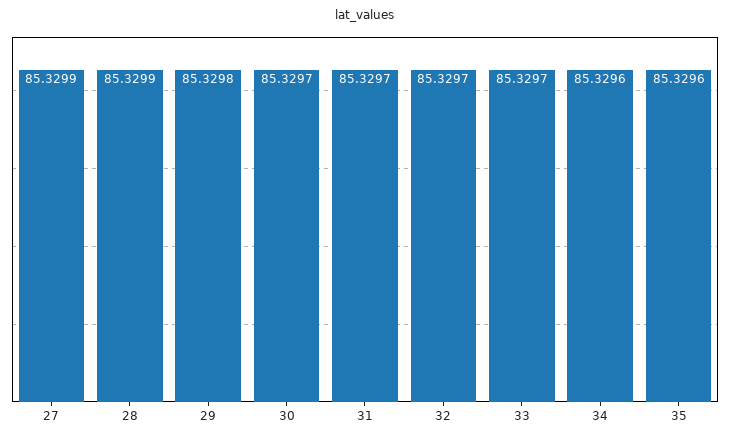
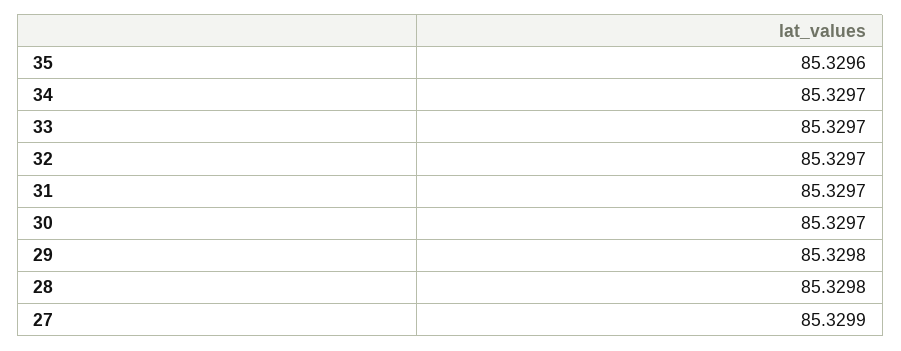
  {
    "27": 85.3299,
-   "28": 85.3299,
+   "28": 85.3298,
    "29": 85.3298,
    "30": 85.3297,
    "31": 85.3297,
    "32": 85.3297,
    "33": 85.3297,
-   "34": 85.3296,
+   "34": 85.3297,
    "35": 85.3296
  }

